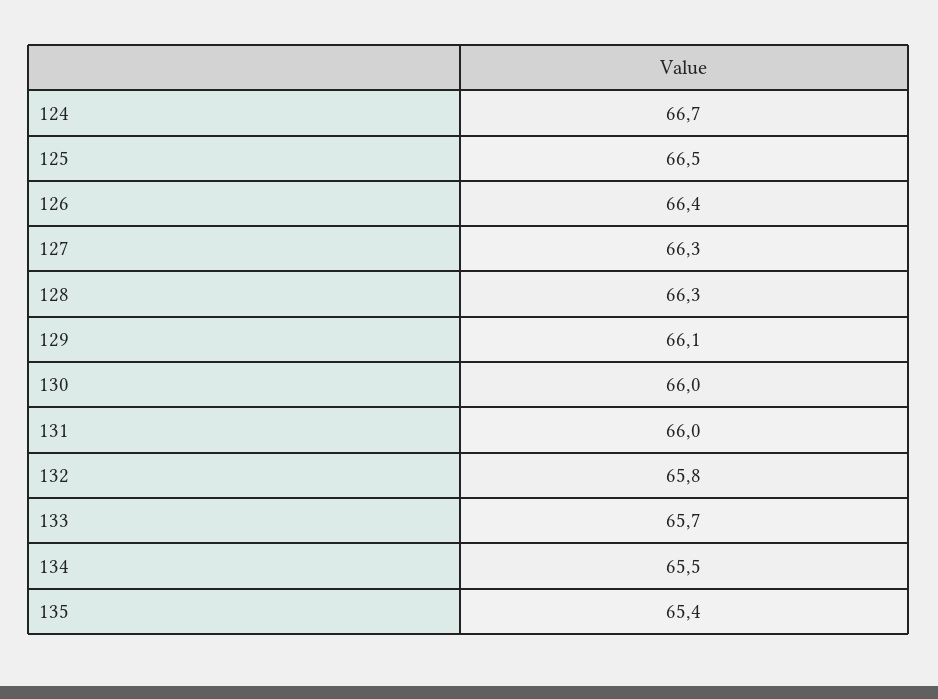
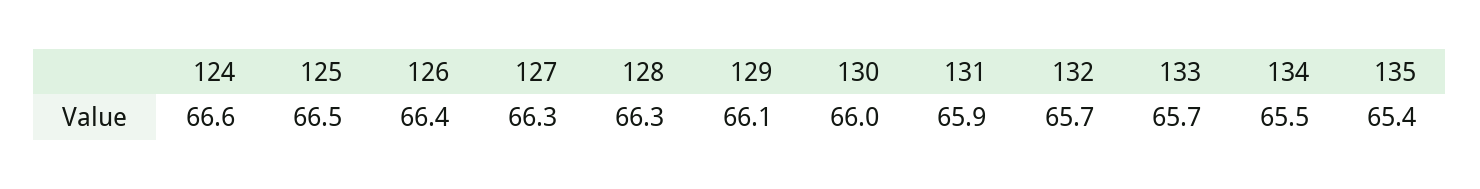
  {
-   "124": 66.7,
+   "124": 66.6,
    "125": 66.5,
    "126": 66.4,
    "127": 66.3,
    "128": 66.3,
    "129": 66.1,
    "130": 66,
-   "131": 66,
+   "131": 65.9,
-   "132": 65.8,
+   "132": 65.7,
    "133": 65.7,
    "134": 65.5,
    "135": 65.4
  }

